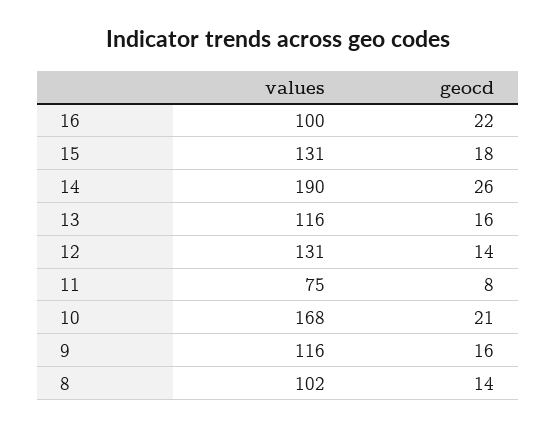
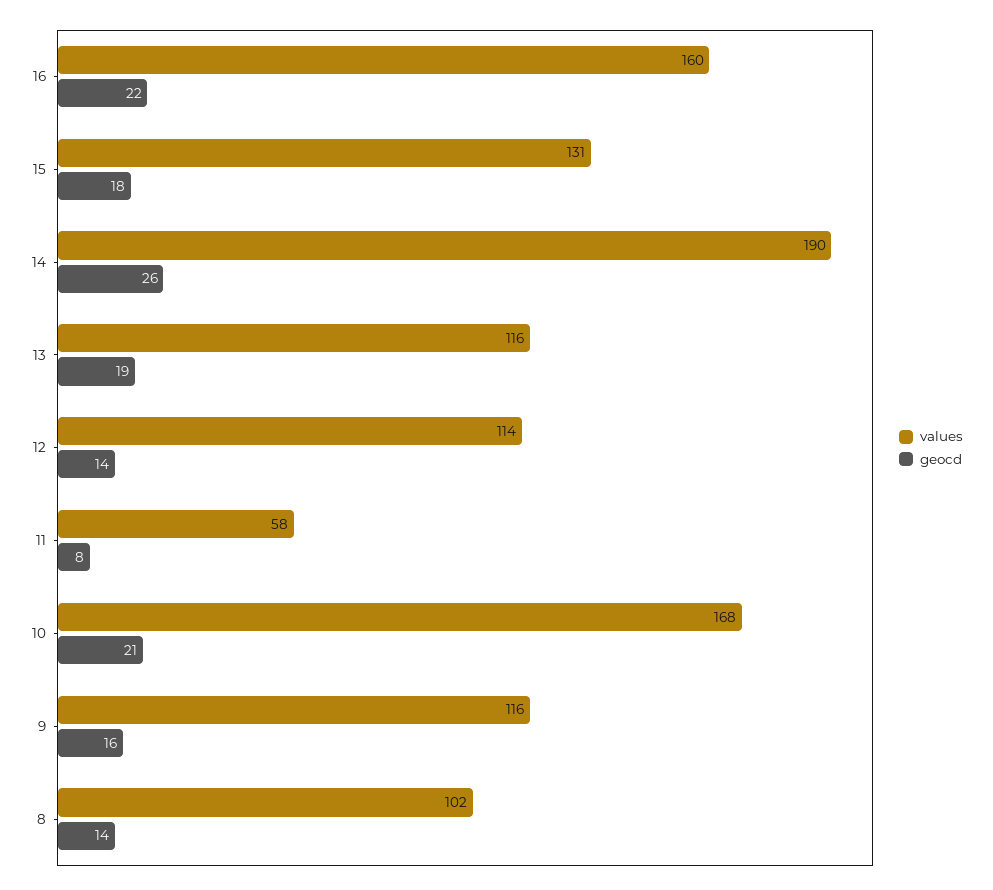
  {
    "values": {
-     "16": 100,
+     "16": 160,
      "15": 131,
      "14": 190,
      "13": 116,
-     "12": 131,
+     "12": 114,
-     "11": 75,
+     "11": 58,
      "10": 168,
      "9": 116,
      "8": 102
    },
    "geocd": {
      "16": 22,
      "15": 18,
      "14": 26,
-     "13": 16,
+     "13": 19,
      "12": 14,
      "11": 8,
      "10": 21,
      "9": 16,
      "8": 14
    }
  }

